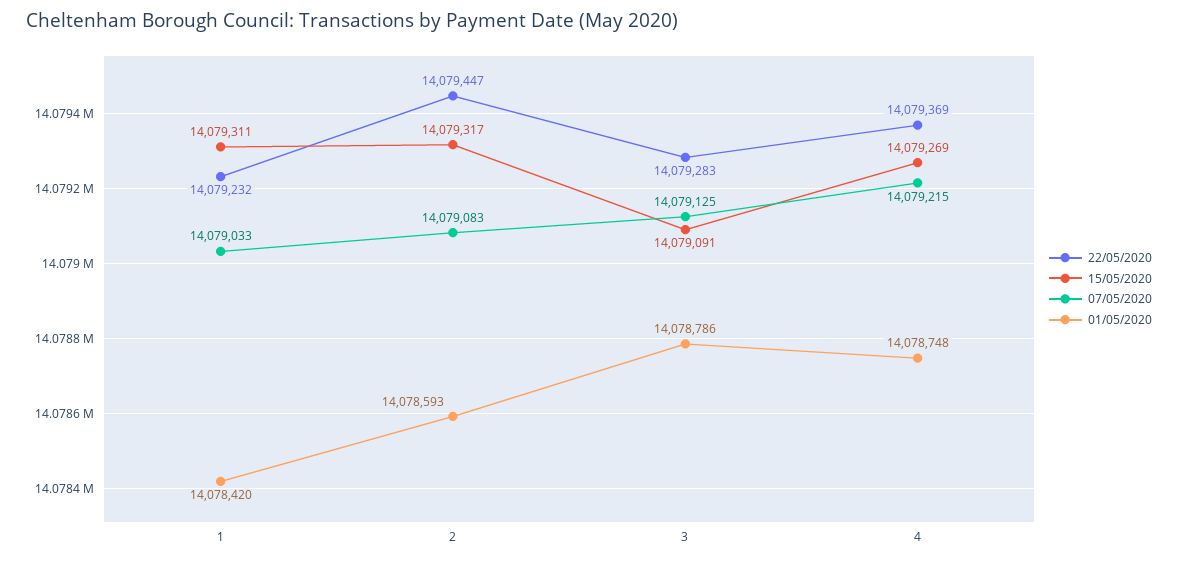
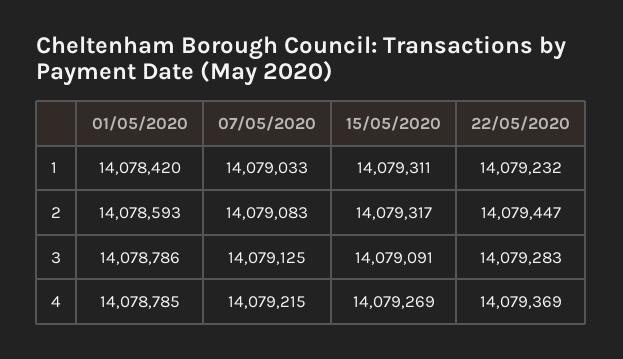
  {
    "22/05/2020": {
      "1": 14079232,
      "2": 14079447,
      "3": 14079283,
      "4": 14079369
    },
    "15/05/2020": {
      "1": 14079311,
      "2": 14079317,
      "3": 14079091,
      "4": 14079269
    },
    "07/05/2020": {
      "1": 14079033,
      "2": 14079083,
      "3": 14079125,
      "4": 14079215
    },
    "01/05/2020": {
      "1": 14078420,
      "2": 14078593,
      "3": 14078786,
-     "4": 14078748
+     "4": 14078785
    }
  }

